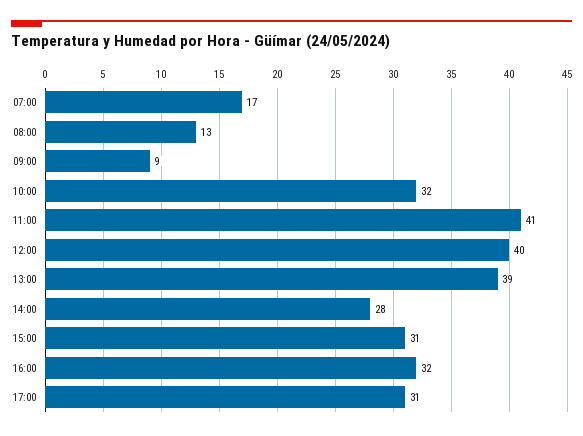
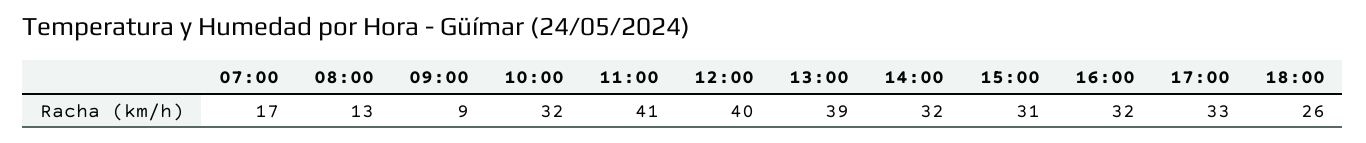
  {
    "07:00": 17,
    "08:00": 13,
    "09:00": 9,
    "10:00": 32,
    "11:00": 41,
    "12:00": 40,
    "13:00": 39,
-   "14:00": 28,
+   "14:00": 32,
    "15:00": 31,
    "16:00": 32,
-   "17:00": 31
+   "17:00": 33,
+   "18:00": 26
  }

